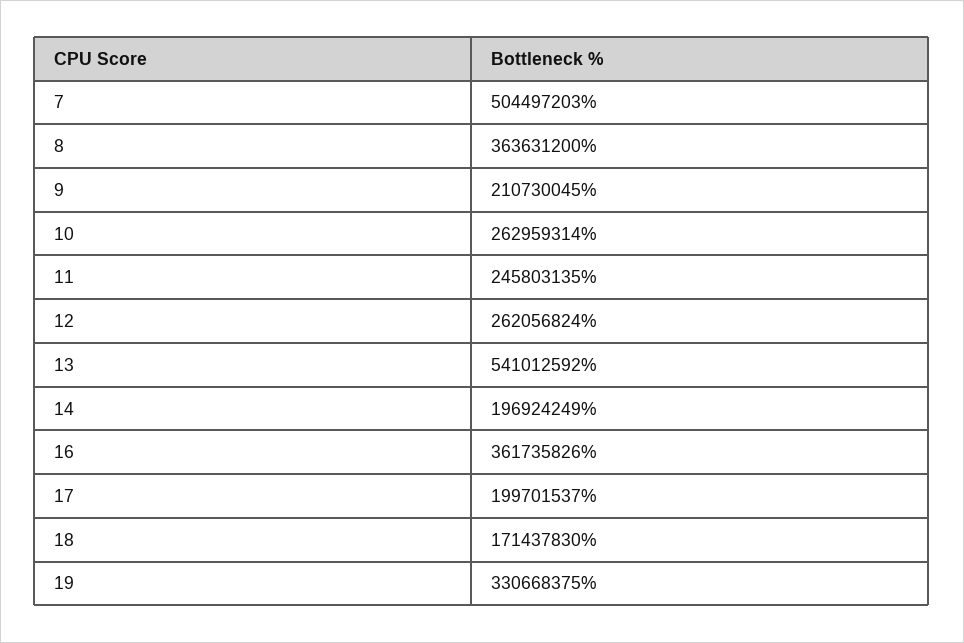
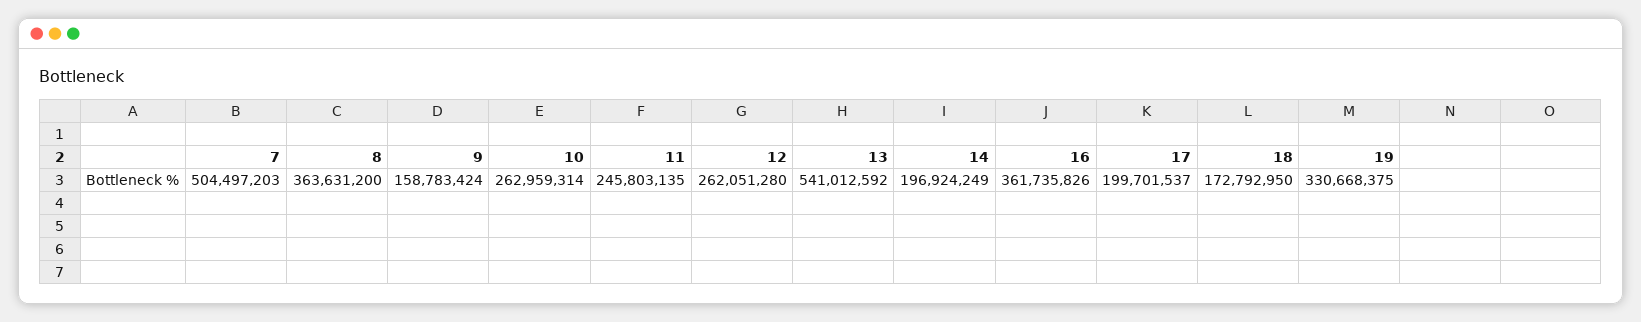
  {
    "7": 504497203,
    "8": 363631200,
-   "9": 210730045,
+   "9": 158783424,
    "10": 262959314,
    "11": 245803135,
-   "12": 262056824,
+   "12": 262051280,
    "13": 541012592,
    "14": 196924249,
    "16": 361735826,
    "17": 199701537,
-   "18": 171437830,
+   "18": 172792950,
    "19": 330668375
  }

